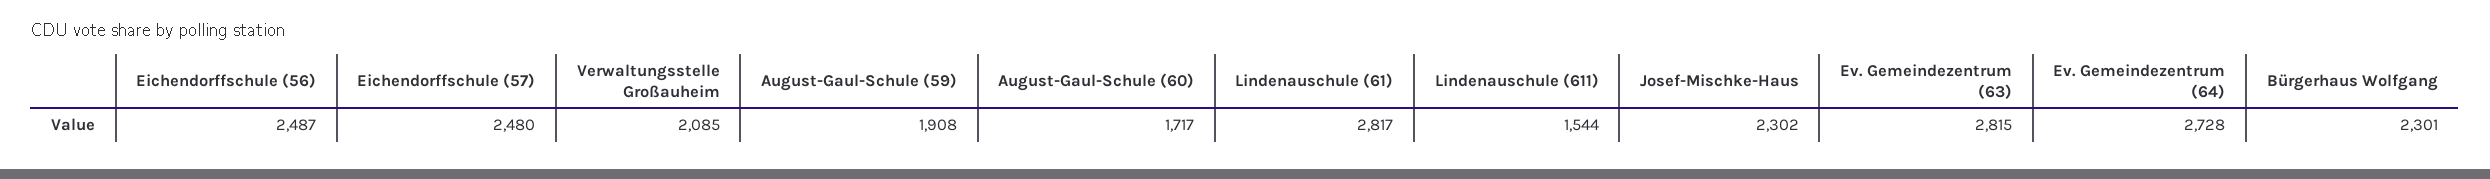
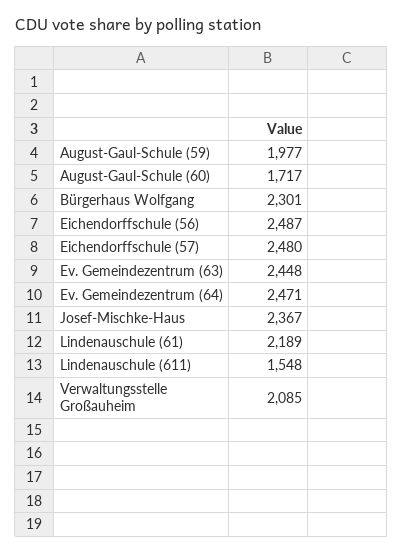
  {
    "Eichendorffschule (56)": 2487,
    "Eichendorffschule (57)": 2480,
    "Verwaltungsstelle Großauheim": 2085,
-   "August-Gaul-Schule (59)": 1908,
+   "August-Gaul-Schule (59)": 1977,
    "August-Gaul-Schule (60)": 1717,
-   "Lindenauschule (61)": 2817,
+   "Lindenauschule (61)": 2189,
-   "Lindenauschule (611)": 1544,
+   "Lindenauschule (611)": 1548,
-   "Josef-Mischke-Haus": 2302,
+   "Josef-Mischke-Haus": 2367,
-   "Ev. Gemeindezentrum (63)": 2815,
+   "Ev. Gemeindezentrum (63)": 2448,
-   "Ev. Gemeindezentrum (64)": 2728,
+   "Ev. Gemeindezentrum (64)": 2471,
    "Bürgerhaus Wolfgang": 2301
  }

